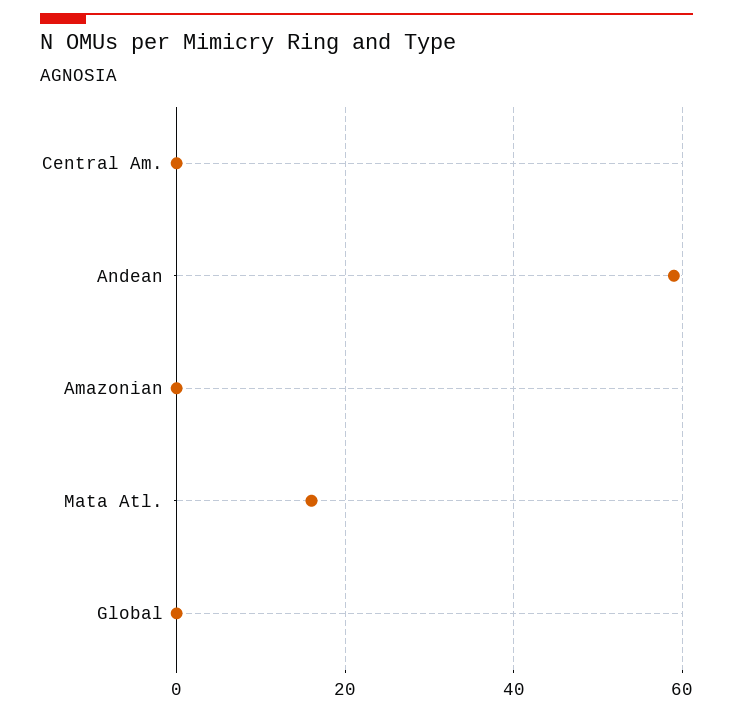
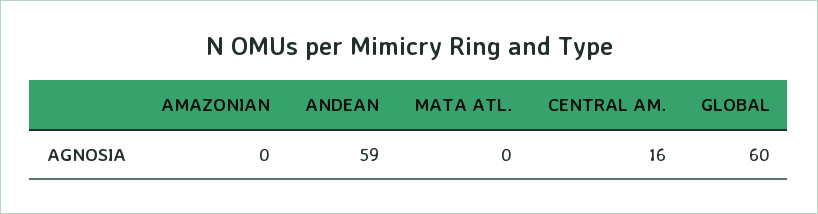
  {
-   "Central Am.": 0,
+   "Central Am.": 16,
    "Andean": 59,
    "Amazonian": 0,
-   "Mata Atl.": 15,
+   "Mata Atl.": 0,
-   "Global": 0
+   "Global": 60
  }

